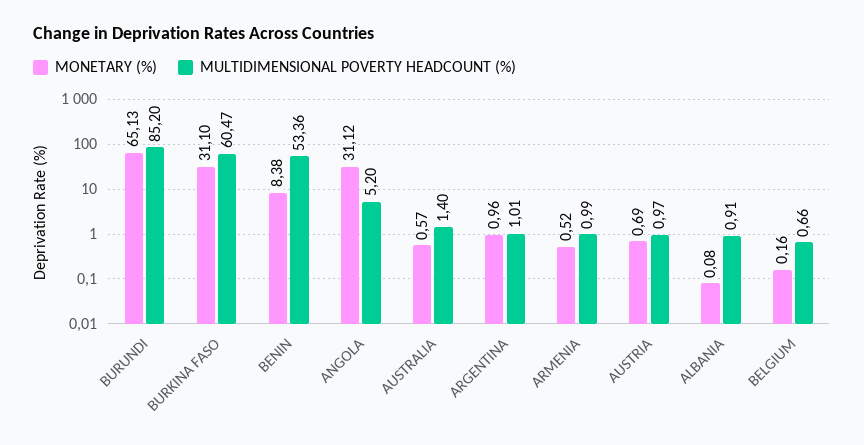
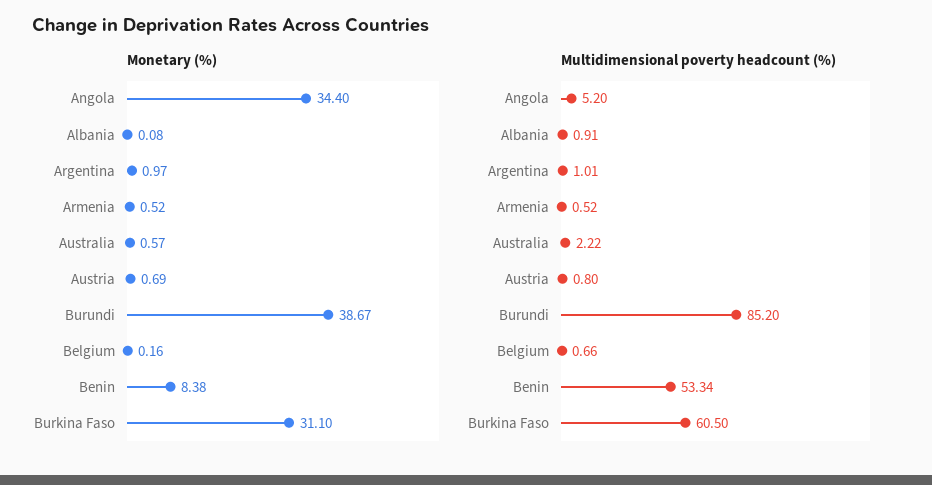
  {
    "MONETARY (%)": {
-     "BURUNDI": 65.13,
+     "BURUNDI": 38.67,
      "BURKINA FASO": 31.1,
      "BENIN": 8.38,
-     "ANGOLA": 31.12,
+     "ANGOLA": 34.4,
      "AUSTRALIA": 0.57,
-     "ARGENTINA": 0.96,
+     "ARGENTINA": 0.97,
      "ARMENIA": 0.52,
      "AUSTRIA": 0.69,
      "ALBANIA": 0.08,
      "BELGIUM": 0.16
    },
    "MULTIDIMENSIONAL POVERTY HEADCOUNT (%)": {
      "BURUNDI": 85.2,
-     "BURKINA FASO": 60.47,
+     "BURKINA FASO": 60.5,
-     "BENIN": 53.36,
+     "BENIN": 53.34,
      "ANGOLA": 5.2,
-     "AUSTRALIA": 1.4,
+     "AUSTRALIA": 2.22,
      "ARGENTINA": 1.01,
-     "ARMENIA": 0.99,
+     "ARMENIA": 0.52,
-     "AUSTRIA": 0.97,
+     "AUSTRIA": 0.8,
      "ALBANIA": 0.91,
      "BELGIUM": 0.66
    }
  }

